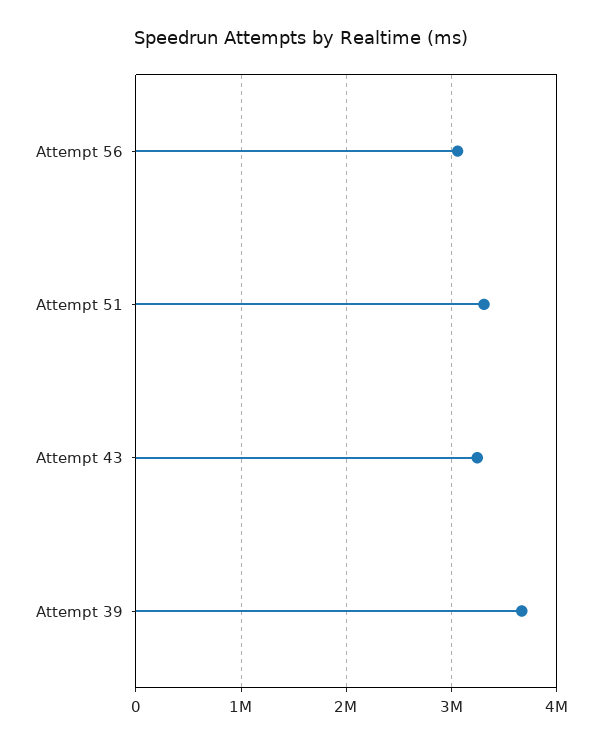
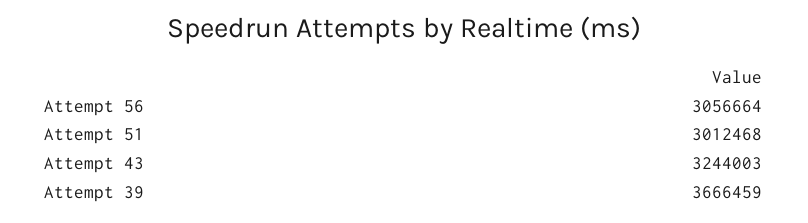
  {
    "Attempt 56": 3056664,
-   "Attempt 51": 3300000,
+   "Attempt 51": 3012468,
    "Attempt 43": 3244003,
    "Attempt 39": 3666459
  }

